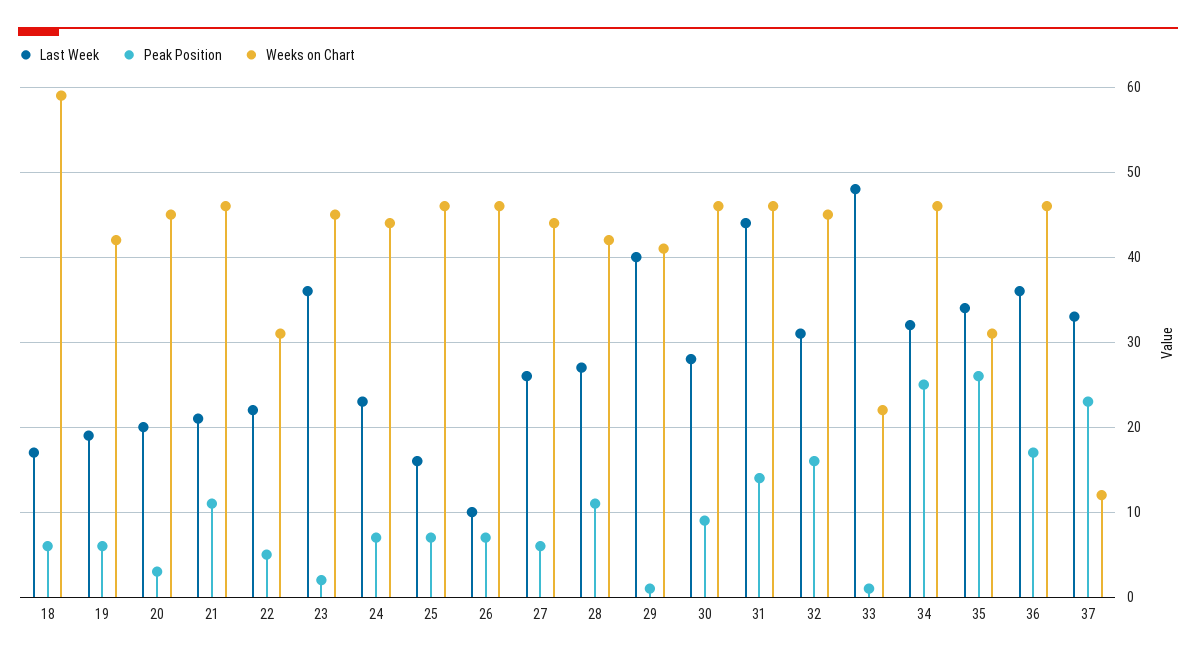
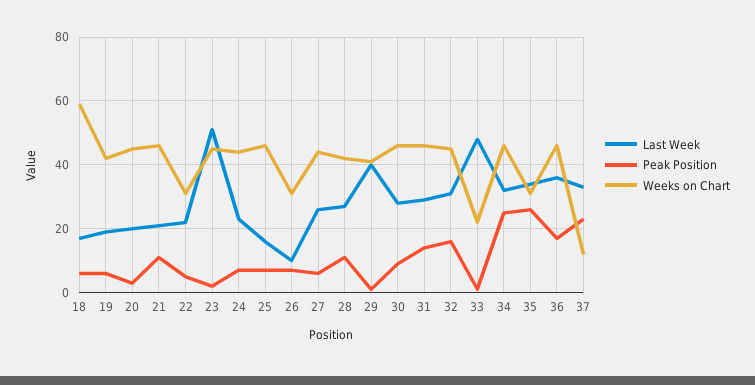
  {
    "Last Week": {
      "18": 17,
      "19": 19,
      "20": 20,
      "21": 21,
      "22": 22,
-     "23": 36,
+     "23": 50,
      "24": 23,
      "25": 16,
      "26": 10,
      "27": 26,
      "28": 27,
      "29": 40,
      "30": 28,
-     "31": 44,
+     "31": 30,
      "32": 31,
      "33": 48,
      "34": 32,
      "35": 34,
      "36": 36,
      "37": 33
    },
    "Peak Position": {
      "18": 6,
      "19": 6,
      "20": 3,
      "21": 11,
      "22": 5,
      "23": 2,
      "24": 7,
      "25": 7,
      "26": 7,
      "27": 6,
      "28": 11,
      "29": 1,
      "30": 9,
      "31": 14,
      "32": 16,
      "33": 1,
      "34": 25,
      "35": 26,
      "36": 17,
      "37": 23
    },
    "Weeks on Chart": {
      "18": 59,
      "19": 42,
      "20": 45,
      "21": 46,
      "22": 31,
      "23": 45,
      "24": 44,
      "25": 46,
-     "26": 46,
+     "26": 30,
      "27": 44,
      "28": 42,
      "29": 41,
      "30": 46,
      "31": 46,
      "32": 45,
      "33": 22,
      "34": 46,
      "35": 31,
      "36": 46,
      "37": 12
    }
  }

